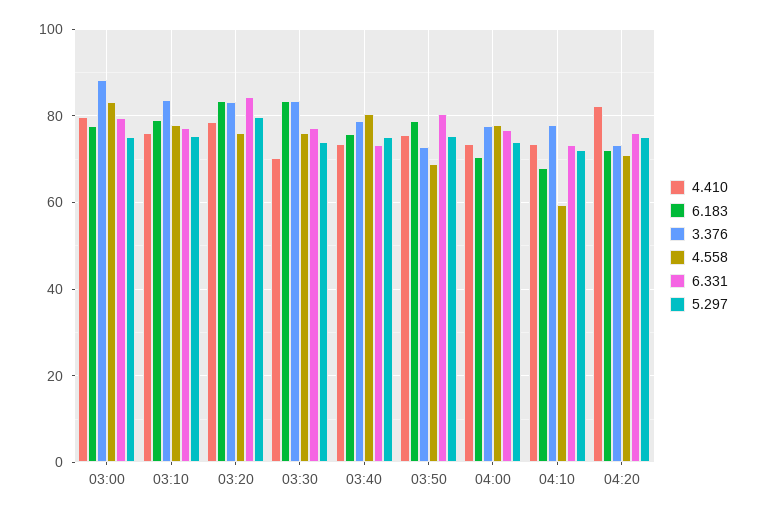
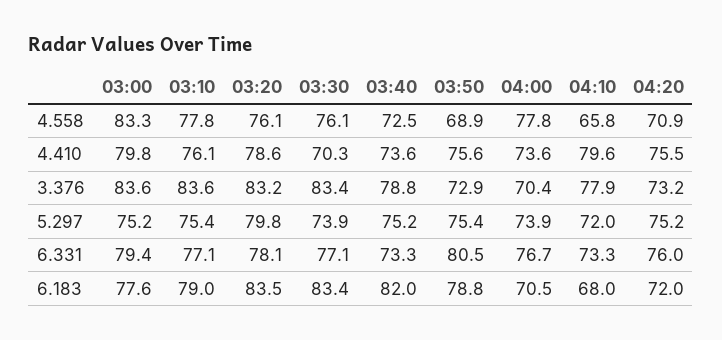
  {
    "4.410": {
      "03:00": 79.8,
      "03:10": 76.1,
      "03:20": 78.6,
      "03:30": 70.3,
      "03:40": 73.6,
      "03:50": 75.6,
      "04:00": 73.6,
-     "04:10": 74,
+     "04:10": 79.6,
-     "04:20": 82
+     "04:20": 75.5
    },
    "6.183": {
      "03:00": 77.6,
      "03:10": 79,
      "03:20": 83.5,
      "03:30": 83.4,
-     "03:40": 76,
+     "03:40": 82,
      "03:50": 78.8,
      "04:00": 70.5,
      "04:10": 68,
      "04:20": 72
    },
    "3.376": {
-     "03:00": 88,
+     "03:00": 83.6,
      "03:10": 83.6,
      "03:20": 83.2,
      "03:30": 83.4,
      "03:40": 78.8,
      "03:50": 72.9,
-     "04:00": 78,
+     "04:00": 70.4,
      "04:10": 77.9,
      "04:20": 73.2
    },
    "4.558": {
      "03:00": 83.3,
      "03:10": 77.8,
      "03:20": 76.1,
      "03:30": 76.1,
-     "03:40": 80,
+     "03:40": 72.5,
      "03:50": 68.9,
      "04:00": 77.8,
-     "04:10": 60,
+     "04:10": 65.8,
      "04:20": 70.9
    },
    "6.331": {
      "03:00": 79.4,
      "03:10": 77.1,
-     "03:20": 84,
+     "03:20": 78.1,
      "03:30": 77.1,
      "03:40": 73.3,
      "03:50": 80.5,
      "04:00": 76.7,
      "04:10": 73.3,
      "04:20": 76
    },
    "5.297": {
      "03:00": 75.2,
      "03:10": 75.4,
      "03:20": 79.8,
      "03:30": 73.9,
      "03:40": 75.2,
      "03:50": 75.4,
      "04:00": 73.9,
      "04:10": 72,
      "04:20": 75.2
    }
  }

